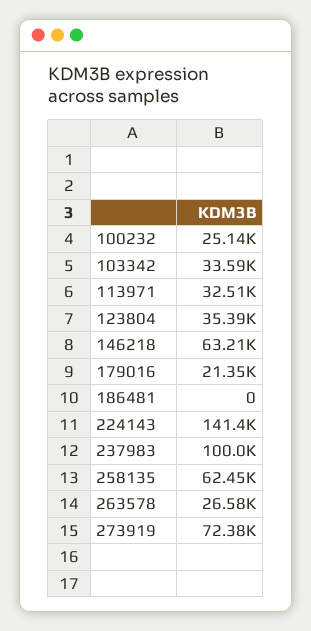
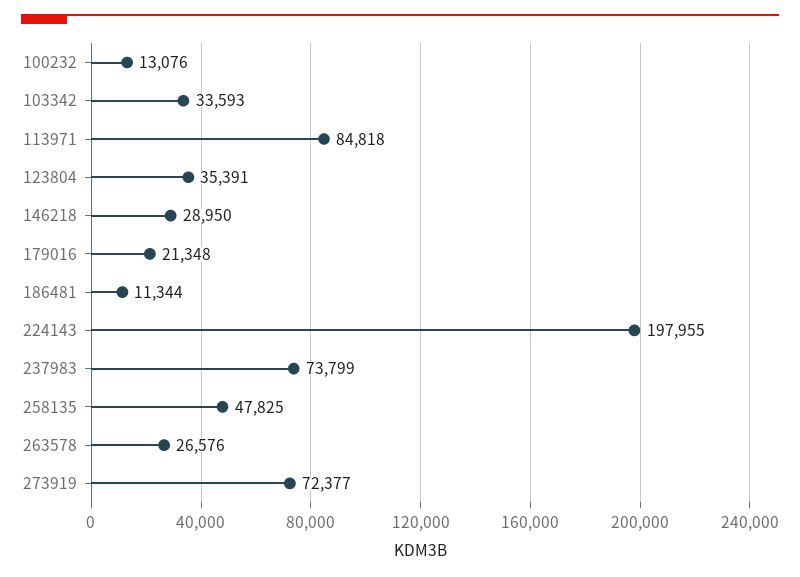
  {
-   "100232": 25140,
+   "100232": 13076,
    "103342": 33593,
-   "113971": 32510,
+   "113971": 84818,
    "123804": 35391,
-   "146218": 63210,
+   "146218": 28950,
    "179016": 21348,
-   "186481": 0,
+   "186481": 11344,
-   "224143": 141400,
+   "224143": 197955,
-   "237983": 100000,
+   "237983": 73799,
-   "258135": 62450,
+   "258135": 47825,
    "263578": 26576,
    "273919": 72377
  }

